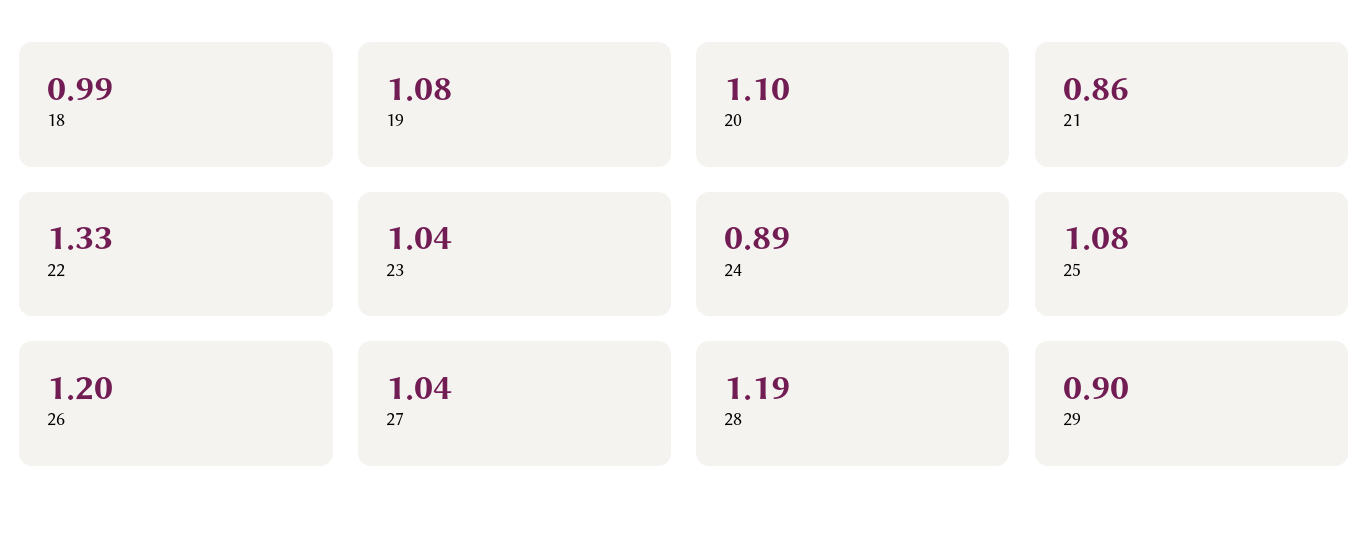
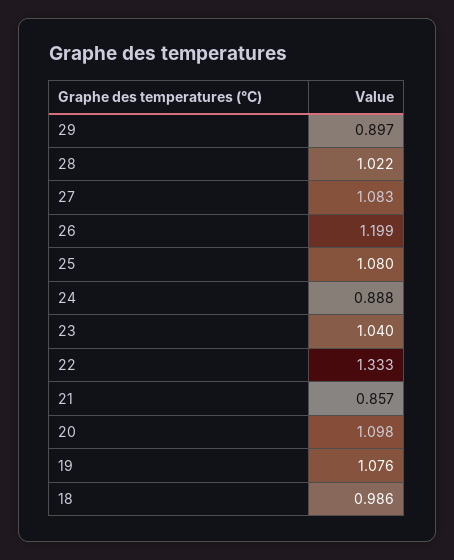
  {
    "18": 0.986,
    "19": 1.076,
    "20": 1.098,
    "21": 0.857,
    "22": 1.333,
    "23": 1.04,
    "24": 0.888,
    "25": 1.08,
    "26": 1.199,
-   "27": 1.04,
+   "27": 1.083,
-   "28": 1.19,
+   "28": 1.022,
    "29": 0.897
  }

